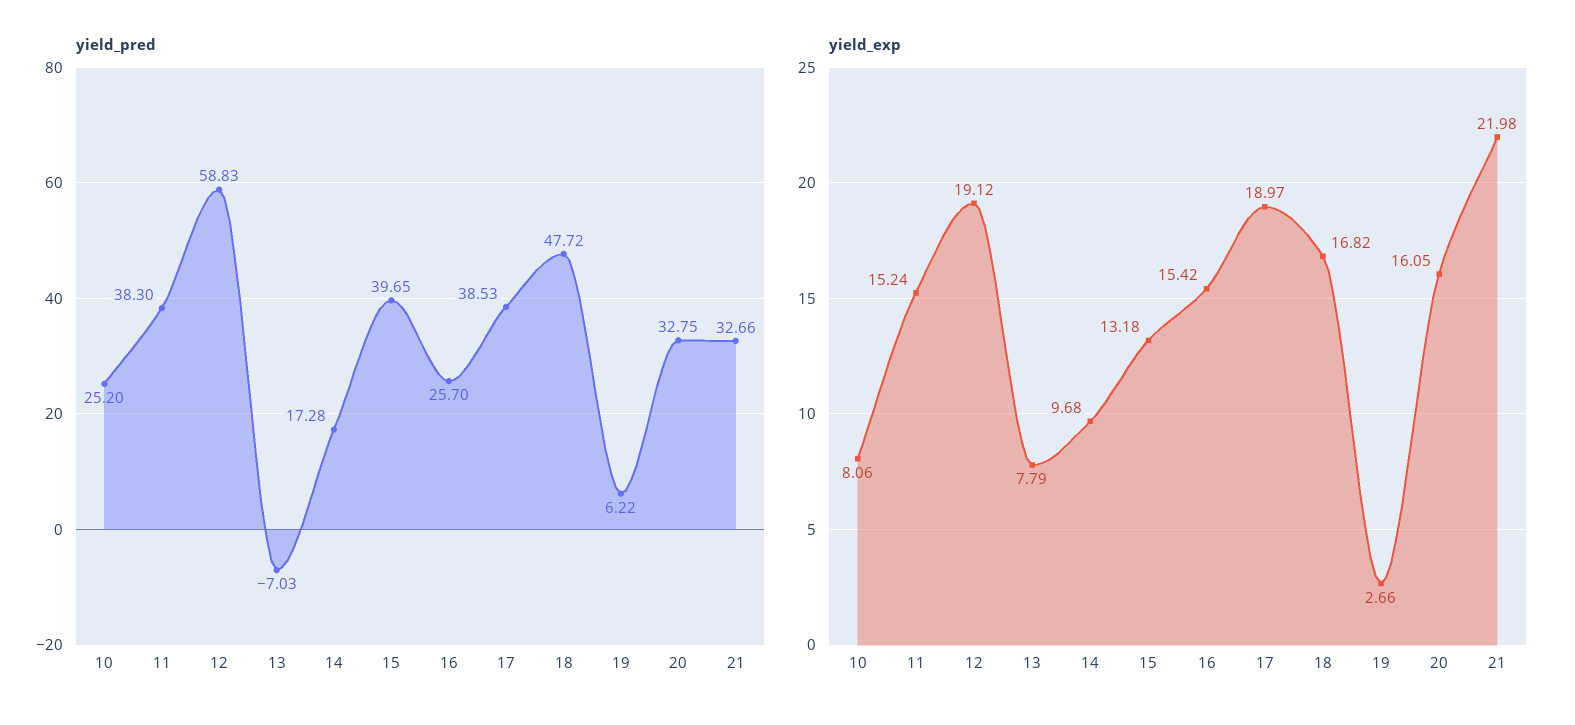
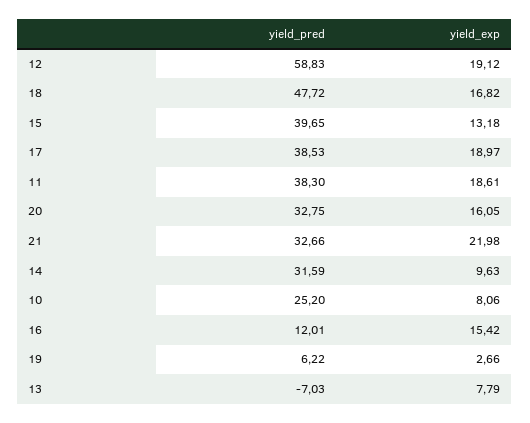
  {
    "yield_pred": {
      "10": 25.2,
      "11": 38.3,
      "12": 58.83,
      "13": -7.03,
-     "14": 17.28,
+     "14": 31.59,
      "15": 39.65,
-     "16": 25.7,
+     "16": 12.01,
      "17": 38.53,
      "18": 47.72,
      "19": 6.22,
      "20": 32.75,
      "21": 32.66
    },
    "yield_exp": {
      "10": 8.06,
-     "11": 15.24,
+     "11": 18.61,
      "12": 19.12,
      "13": 7.79,
-     "14": 9.68,
+     "14": 9.63,
      "15": 13.18,
      "16": 15.42,
      "17": 18.97,
      "18": 16.82,
      "19": 2.66,
      "20": 16.05,
      "21": 21.98
    }
  }

